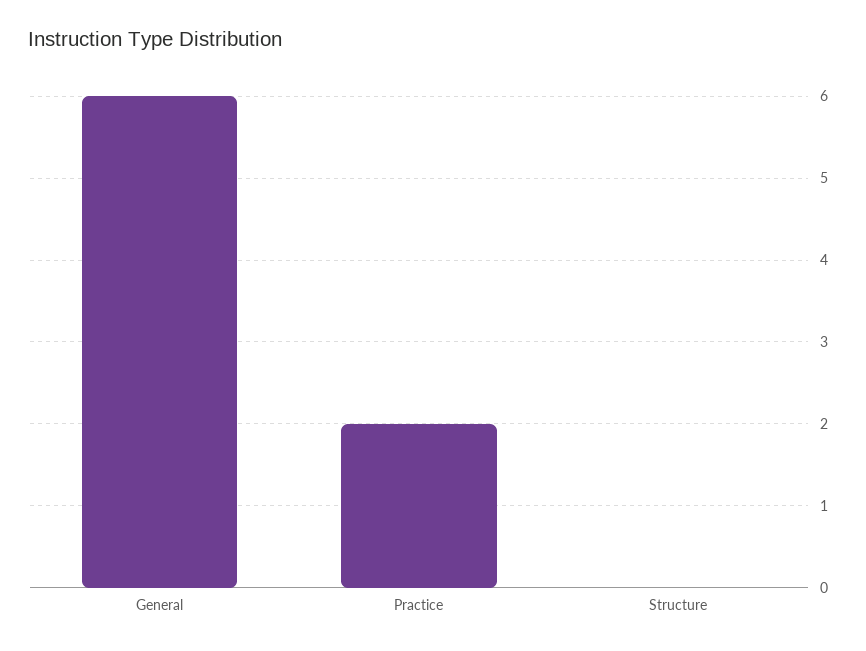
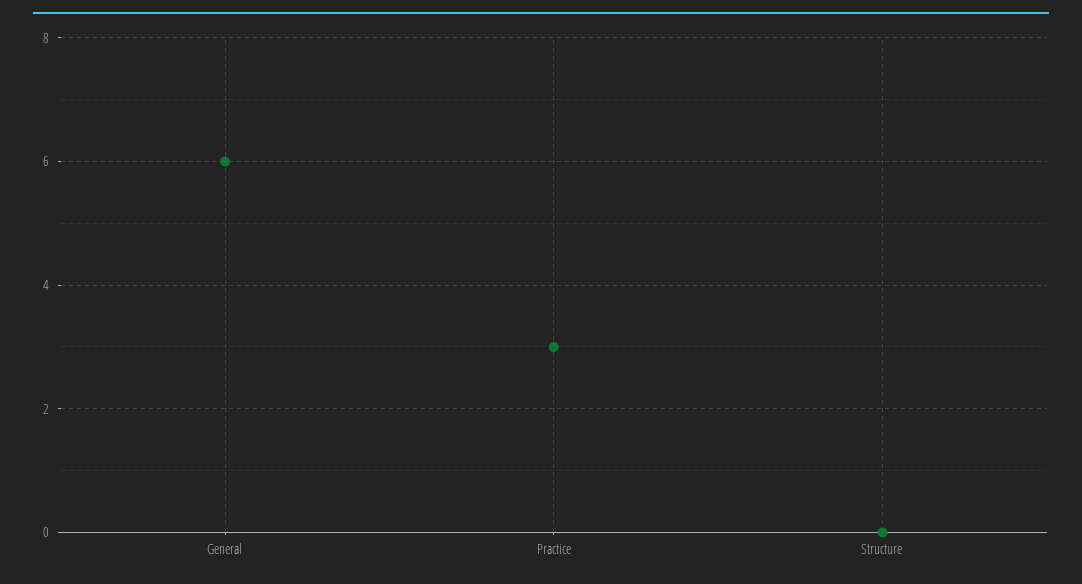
  {
    "General": 6,
-   "Practice": 2,
+   "Practice": 3,
    "Structure": 0
  }

